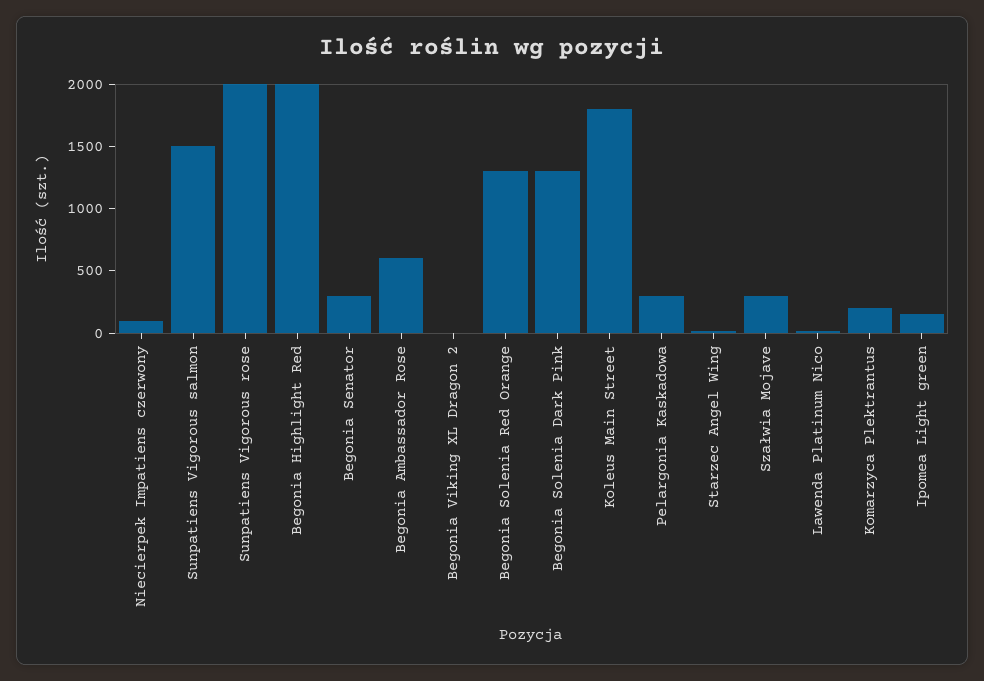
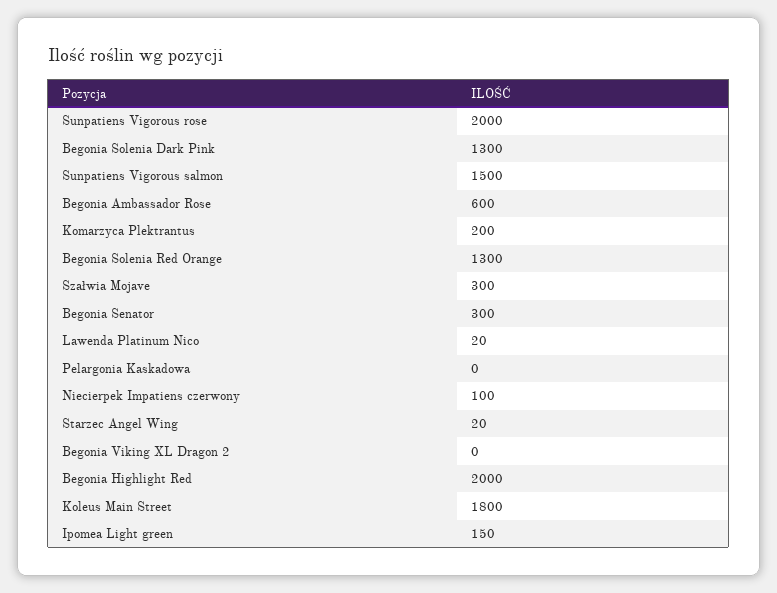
  {
    "Niecierpek Impatiens czerwony": 100,
    "Sunpatiens Vigorous salmon": 1500,
    "Sunpatiens Vigorous rose": 2000,
    "Begonia Highlight Red": 2000,
    "Begonia Senator": 300,
    "Begonia Ambassador Rose": 600,
    "Begonia Viking XL Dragon 2": 0,
    "Begonia Solenia Red Orange": 1300,
    "Begonia Solenia Dark Pink": 1300,
    "Koleus Main Street": 1800,
-   "Pelargonia Kaskadowa": 300,
+   "Pelargonia Kaskadowa": 0,
    "Starzec Angel Wing": 20,
    "Szałwia Mojave": 300,
    "Lawenda Platinum Nico": 20,
    "Komarzyca Plektrantus": 200,
    "Ipomea Light green": 150
  }

